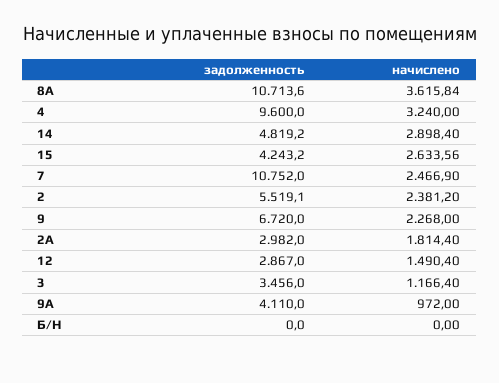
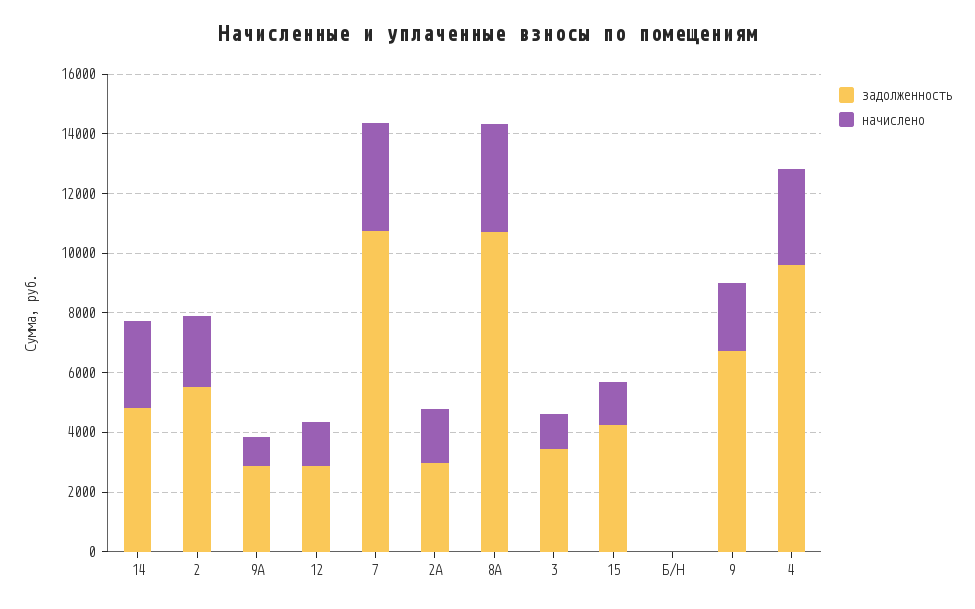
  {
    "задолженность": {
      "8А": 10713.6,
      "4": 9600,
      "14": 4819.2,
      "15": 4243.2,
      "7": 10752,
      "2": 5519.1,
      "9": 6720,
      "2А": 2982,
      "12": 2867,
      "3": 3456,
-     "9А": 4110,
+     "9А": 3000,
      "Б/Н": 0
    },
    "начислено": {
      "8А": 3615.84,
      "4": 3240,
      "14": 2898.4,
-     "15": 2633.56,
+     "15": 1500,
-     "7": 2466.9,
+     "7": 3500,
      "2": 2381.2,
      "9": 2268,
      "2А": 1814.4,
      "12": 1490.4,
      "3": 1166.4,
      "9А": 972,
      "Б/Н": 0
    }
  }

